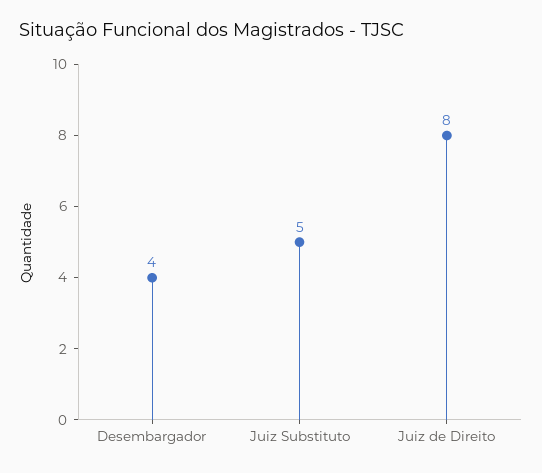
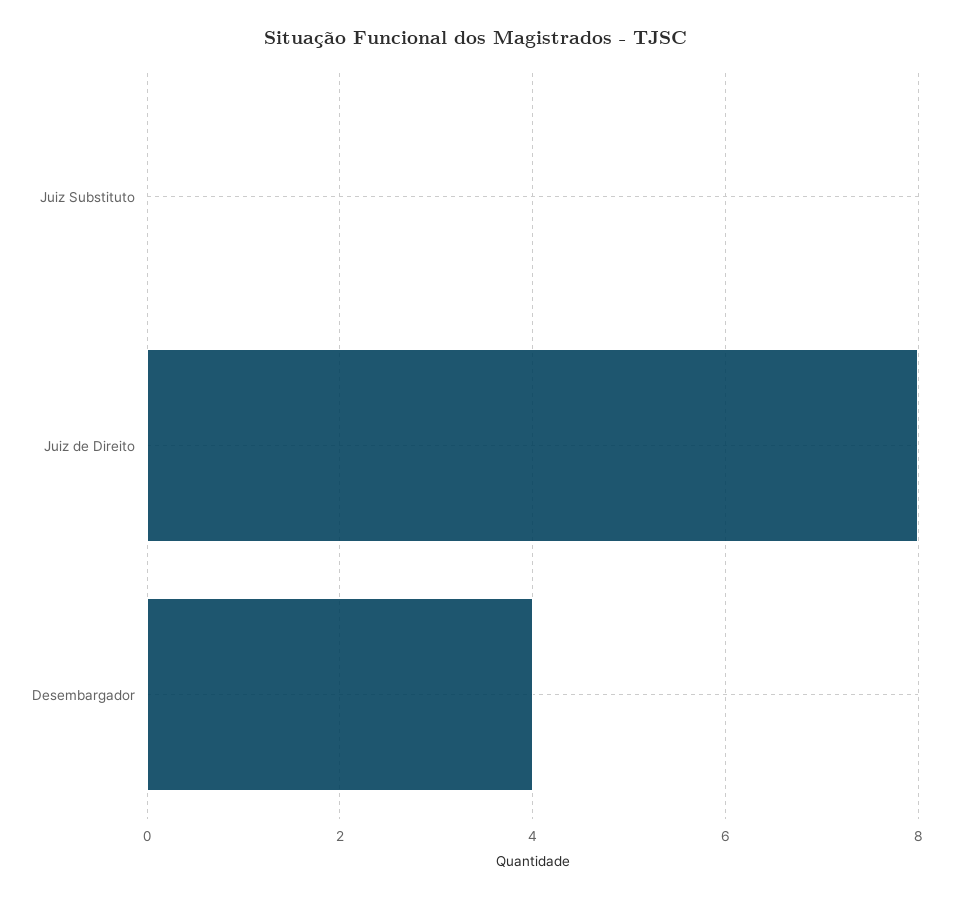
  {
    "Desembargador": 4,
-   "Juiz Substituto": 5,
+   "Juiz Substituto": 0,
    "Juiz de Direito": 8
  }

